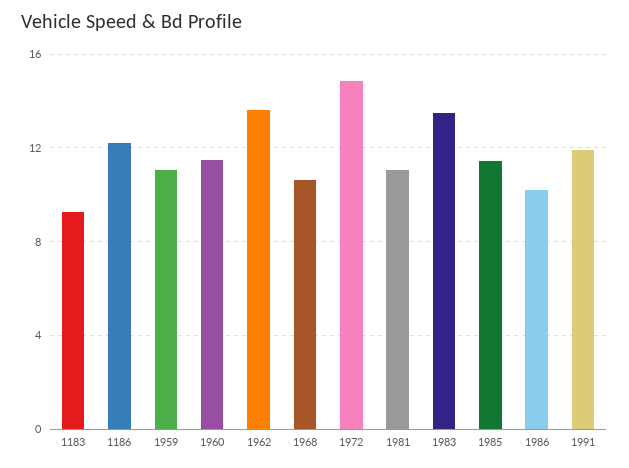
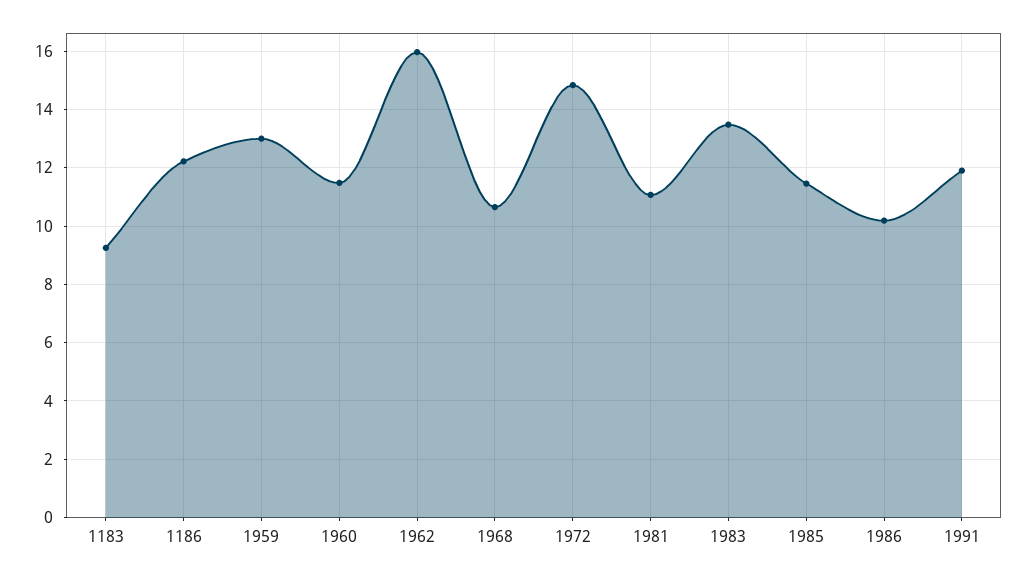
  {
    "1183": 9.25,
    "1186": 12.25,
-   "1959": 11,
+   "1959": 13,
    "1960": 11.5,
-   "1962": 13.5,
+   "1962": 16,
    "1968": 10.75,
    "1972": 14.75,
    "1981": 11,
    "1983": 13.5,
    "1985": 11.5,
    "1986": 10.25,
    "1991": 12
  }

